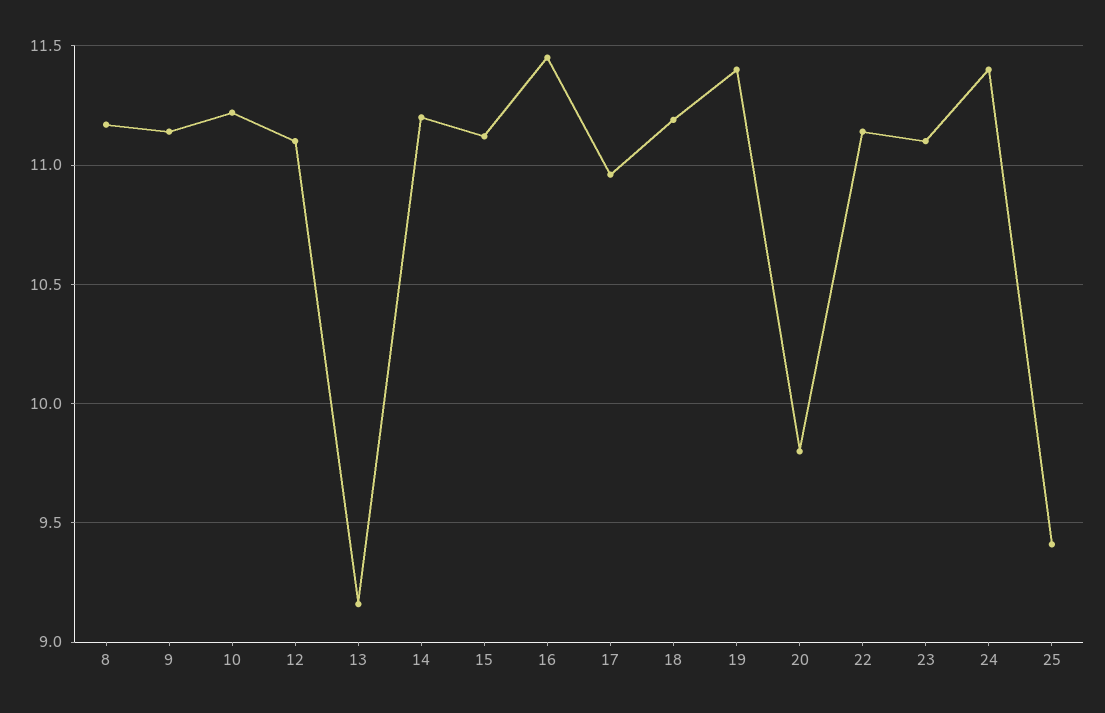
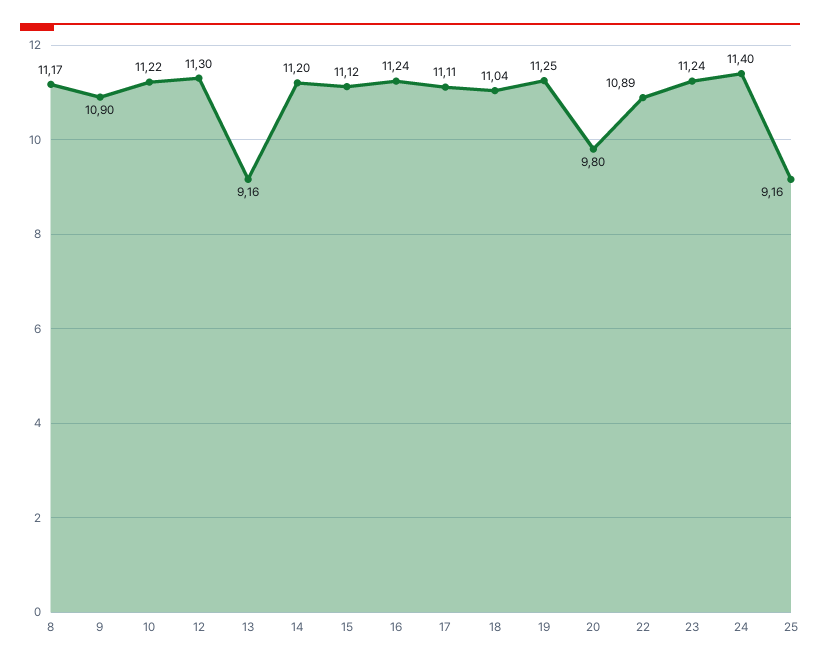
  {
    "8": 11.17,
-   "9": 11.15,
+   "9": 10.9,
    "10": 11.22,
-   "12": 11.1,
+   "12": 11.3,
    "13": 9.16,
    "14": 11.2,
    "15": 11.12,
-   "16": 11.45,
+   "16": 11.24,
-   "17": 10.95,
+   "17": 11.11,
-   "18": 11.2,
+   "18": 11.04,
-   "19": 11.4,
+   "19": 11.25,
    "20": 9.8,
-   "22": 11.15,
+   "22": 10.89,
-   "23": 11.1,
+   "23": 11.24,
    "24": 11.4,
-   "25": 9.4
+   "25": 9.16
  }

